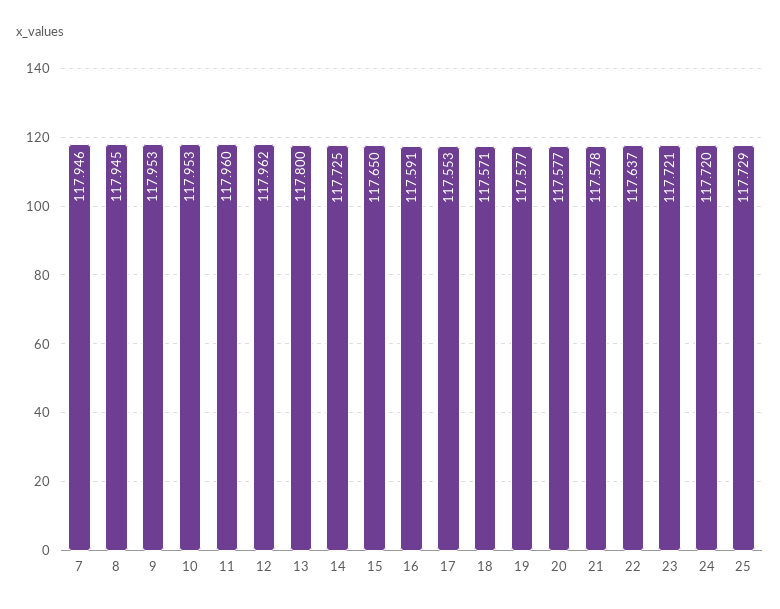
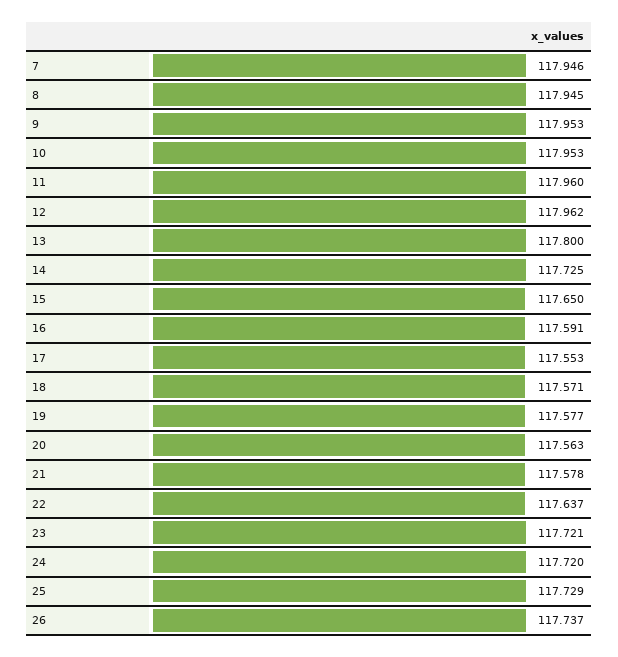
  {
    "7": 117.946,
    "8": 117.945,
    "9": 117.953,
    "10": 117.953,
    "11": 117.96,
    "12": 117.962,
    "13": 117.8,
    "14": 117.725,
    "15": 117.65,
    "16": 117.591,
    "17": 117.553,
    "18": 117.571,
    "19": 117.577,
-   "20": 117.577,
+   "20": 117.563,
    "21": 117.578,
    "22": 117.637,
    "23": 117.721,
    "24": 117.72,
-   "25": 117.729
+   "25": 117.729,
+   "26": 117.737
  }

